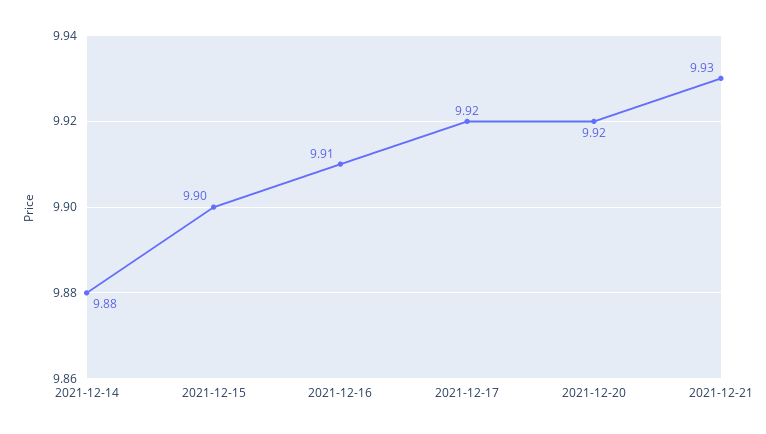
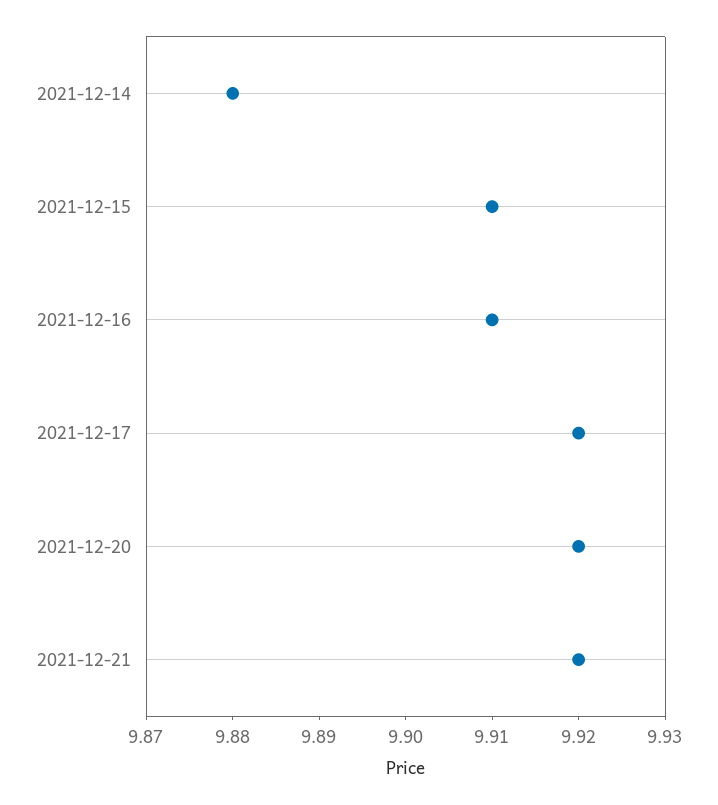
  {
    "2021-12-14": 9.88,
-   "2021-12-15": 9.9,
+   "2021-12-15": 9.91,
    "2021-12-16": 9.91,
    "2021-12-17": 9.92,
    "2021-12-20": 9.92,
-   "2021-12-21": 9.93
+   "2021-12-21": 9.92
  }

